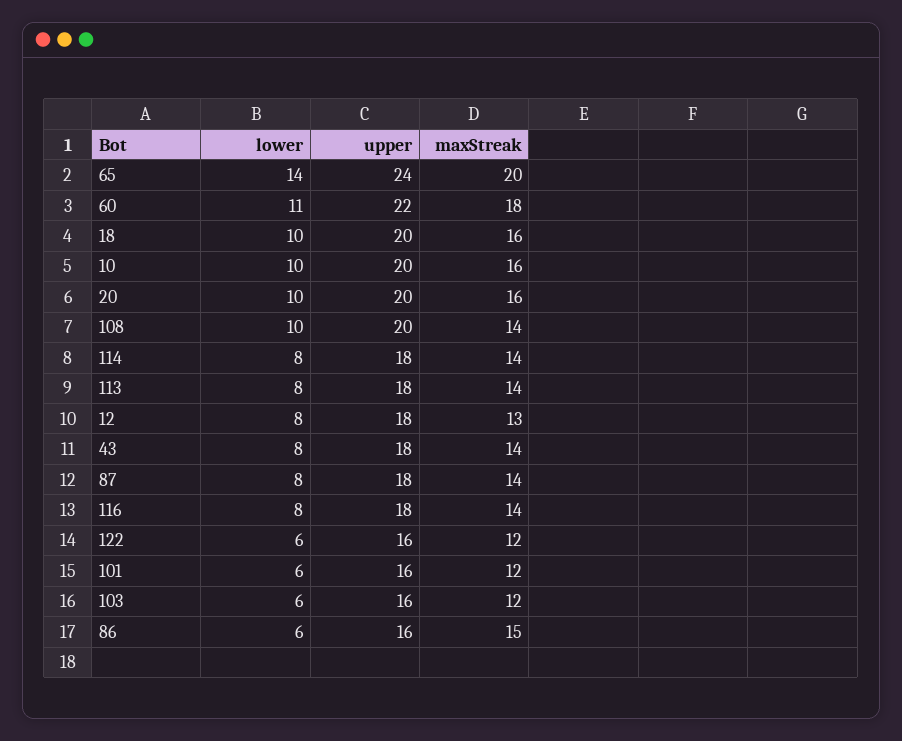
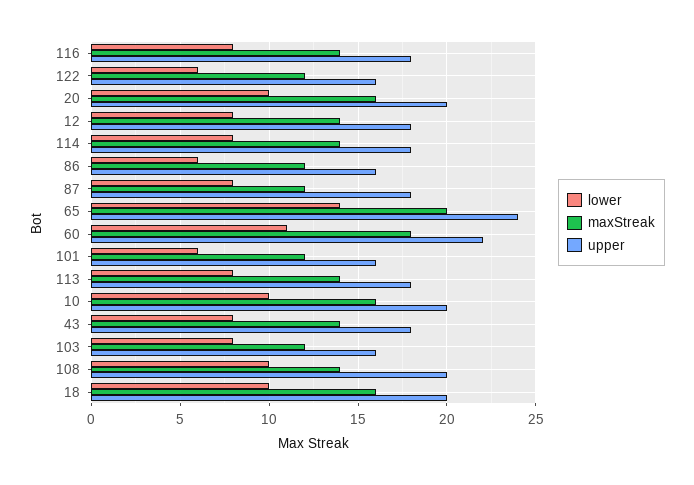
  {
    "lower": {
      "65": 14,
      "60": 11,
      "18": 10,
      "10": 10,
      "20": 10,
      "108": 10,
      "114": 8,
      "113": 8,
      "12": 8,
      "43": 8,
      "87": 8,
      "116": 8,
      "122": 6,
      "101": 6,
-     "103": 6,
+     "103": 8,
      "86": 6
    },
    "upper": {
      "65": 24,
      "60": 22,
      "18": 20,
      "10": 20,
      "20": 20,
      "108": 20,
      "114": 18,
      "113": 18,
      "12": 18,
      "43": 18,
      "87": 18,
      "116": 18,
      "122": 16,
      "101": 16,
      "103": 16,
      "86": 16
    },
    "maxStreak": {
      "65": 20,
      "60": 18,
      "18": 16,
      "10": 16,
      "20": 16,
      "108": 14,
      "114": 14,
      "113": 14,
-     "12": 13,
+     "12": 14,
      "43": 14,
-     "87": 14,
+     "87": 12,
      "116": 14,
      "122": 12,
      "101": 12,
      "103": 12,
-     "86": 15
+     "86": 12
    }
  }

